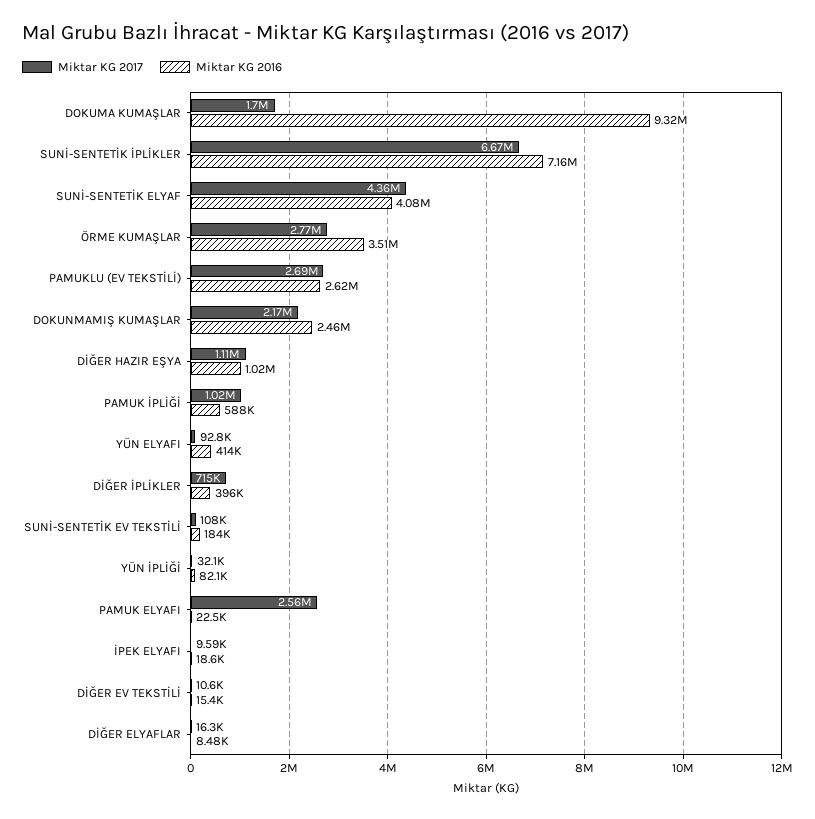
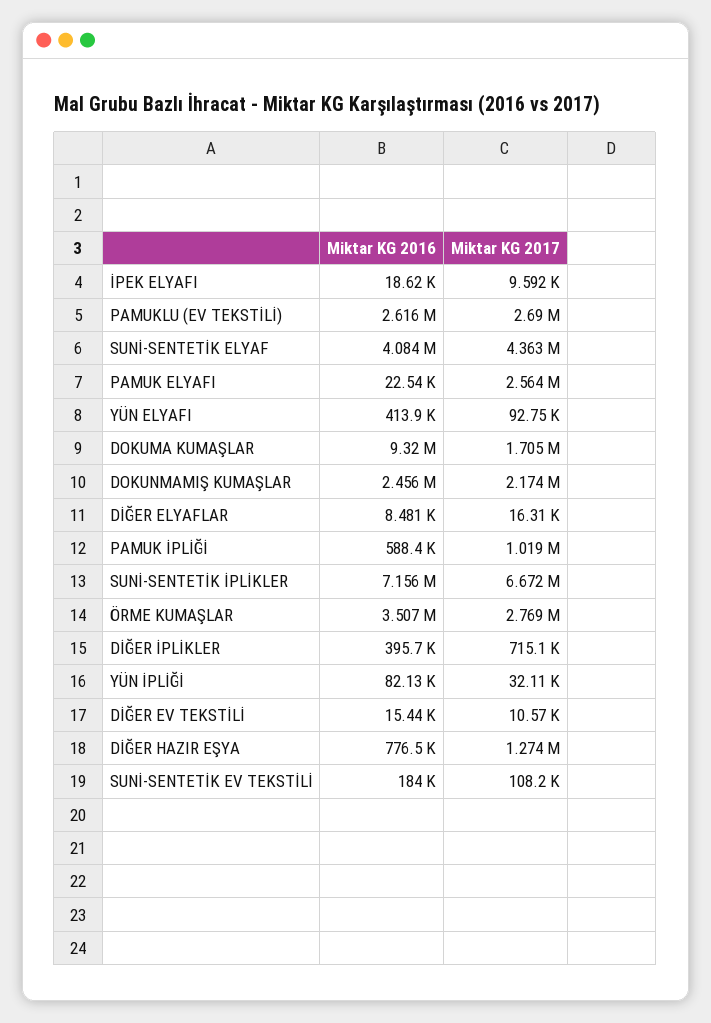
  {
    "Miktar KG 2017": {
      "DOKUMA KUMAŞLAR": 1705000,
      "SUNİ-SENTETİK İPLİKLER": 6672000,
      "SUNİ-SENTETİK ELYAF": 4363000,
      "ÖRME KUMAŞLAR": 2769000,
      "PAMUKLU (EV TEKSTİLİ)": 2690000,
      "DOKUNMAMIŞ KUMAŞLAR": 2174000,
-     "DİĞER HAZIR EŞYA": 1110000,
+     "DİĞER HAZIR EŞYA": 1274000,
      "PAMUK İPLİĞİ": 1019000,
      "YÜN ELYAFI": 92750,
      "DİĞER İPLİKLER": 715100,
      "SUNİ-SENTETİK EV TEKSTİLİ": 108200,
      "YÜN İPLİĞİ": 32110,
      "PAMUK ELYAFI": 2564000,
      "İPEK ELYAFI": 9592,
      "DİĞER EV TEKSTİLİ": 10570,
      "DİĞER ELYAFLAR": 16310
    },
    "Miktar KG 2016": {
      "DOKUMA KUMAŞLAR": 9320000,
      "SUNİ-SENTETİK İPLİKLER": 7156000,
      "SUNİ-SENTETİK ELYAF": 4084000,
      "ÖRME KUMAŞLAR": 3507000,
      "PAMUKLU (EV TEKSTİLİ)": 2616000,
      "DOKUNMAMIŞ KUMAŞLAR": 2456000,
-     "DİĞER HAZIR EŞYA": 1020000,
+     "DİĞER HAZIR EŞYA": 776500,
      "PAMUK İPLİĞİ": 588400,
      "YÜN ELYAFI": 413900,
      "DİĞER İPLİKLER": 395700,
      "SUNİ-SENTETİK EV TEKSTİLİ": 184000,
      "YÜN İPLİĞİ": 82130,
      "PAMUK ELYAFI": 22540,
      "İPEK ELYAFI": 18620,
      "DİĞER EV TEKSTİLİ": 15440,
      "DİĞER ELYAFLAR": 8481
    }
  }

